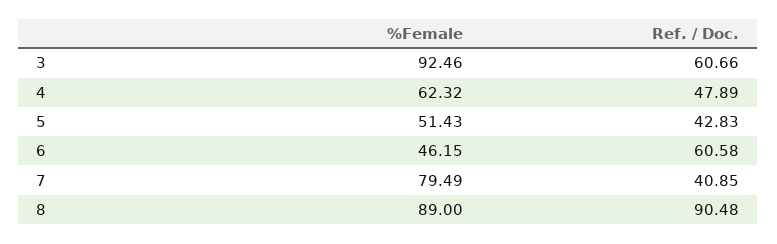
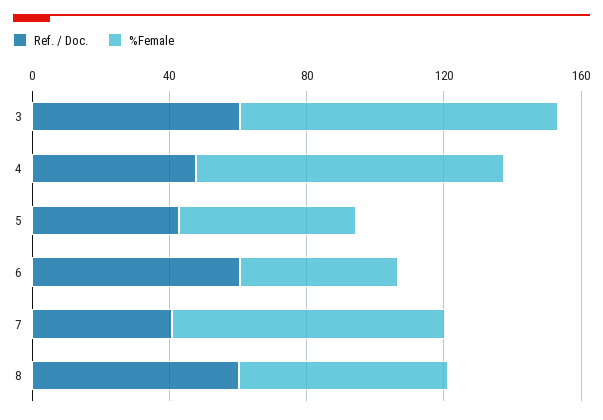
  {
    "%Female": {
      "3": 92.46,
-     "4": 62.32,
+     "4": 90,
      "5": 51.43,
      "6": 46.15,
      "7": 79.49,
-     "8": 89
+     "8": 60
    },
    "Ref. / Doc.": {
      "3": 60.66,
      "4": 47.89,
      "5": 42.83,
      "6": 60.58,
      "7": 40.85,
-     "8": 90.48
+     "8": 60
    }
  }

